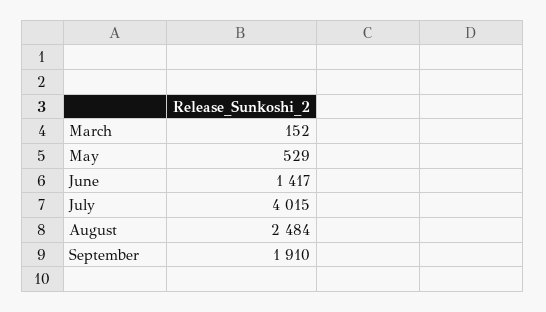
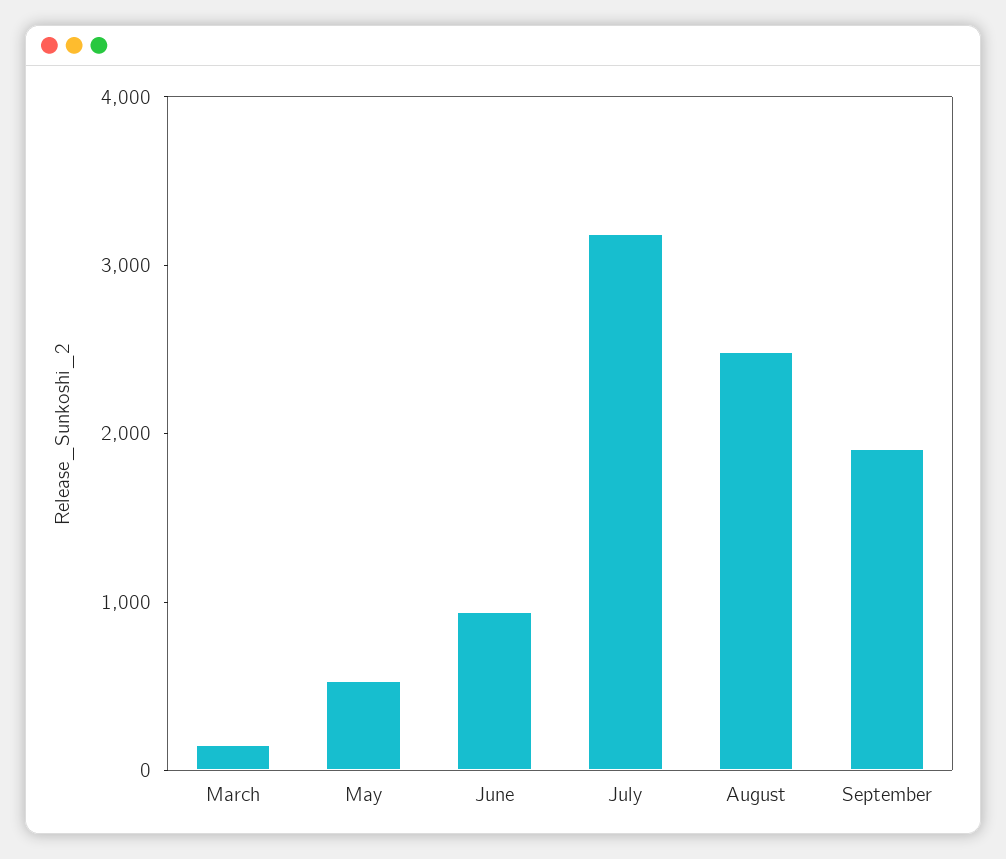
  {
    "March": 152,
    "May": 529,
-   "June": 1417,
+   "June": 1000,
-   "July": 4015,
+   "July": 3200,
    "August": 2484,
    "September": 1910
  }

